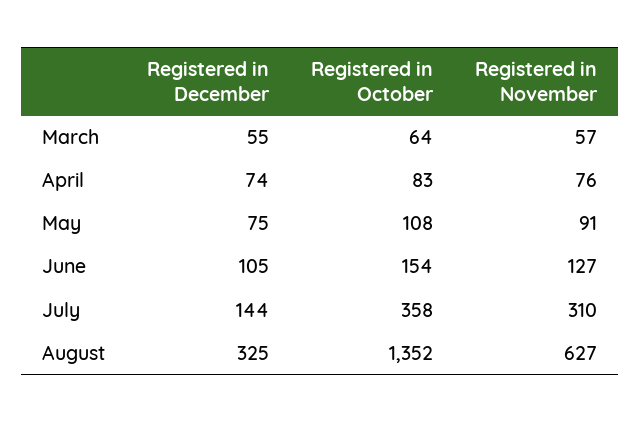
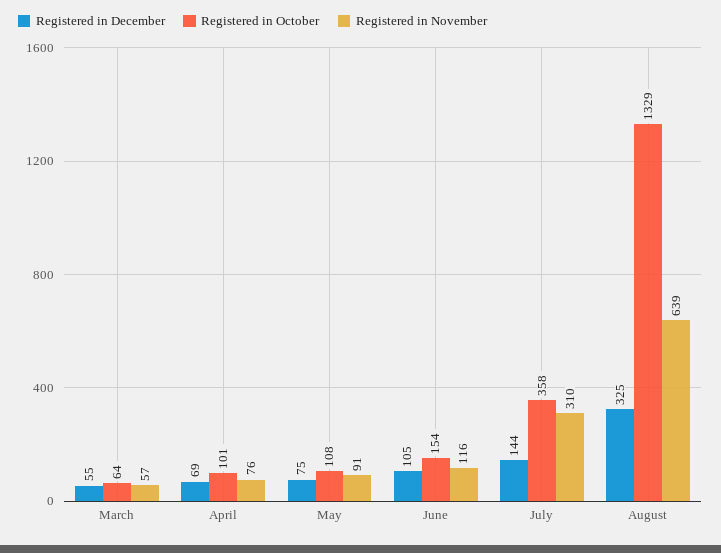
  {
    "Registered in December": {
      "March": 55,
-     "April": 74,
+     "April": 69,
      "May": 75,
      "June": 105,
      "July": 144,
      "August": 325
    },
    "Registered in October": {
      "March": 64,
-     "April": 83,
+     "April": 101,
      "May": 108,
      "June": 154,
      "July": 358,
-     "August": 1352
+     "August": 1329
    },
    "Registered in November": {
      "March": 57,
      "April": 76,
      "May": 91,
-     "June": 127,
+     "June": 116,
      "July": 310,
-     "August": 627
+     "August": 639
    }
  }

